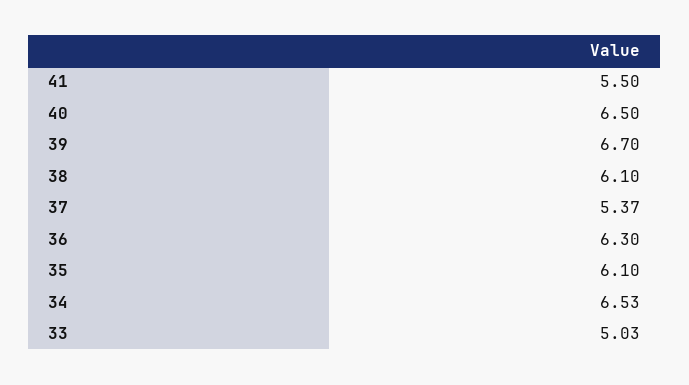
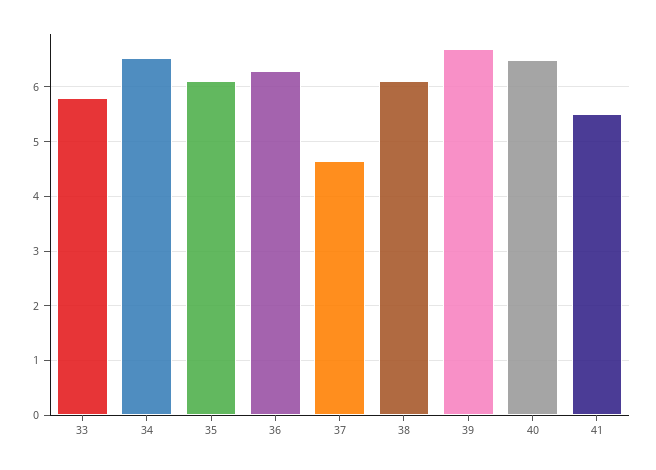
  {
    "41": 5.5,
    "40": 6.5,
    "39": 6.7,
    "38": 6.1,
-   "37": 5.37,
+   "37": 4.6,
    "36": 6.3,
    "35": 6.1,
    "34": 6.53,
-   "33": 5.03
+   "33": 5.8
  }

